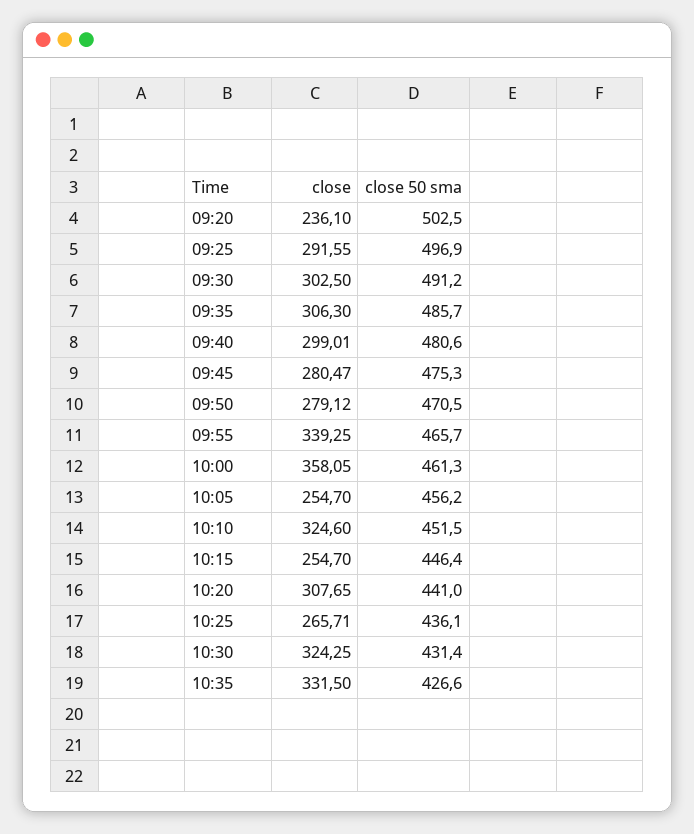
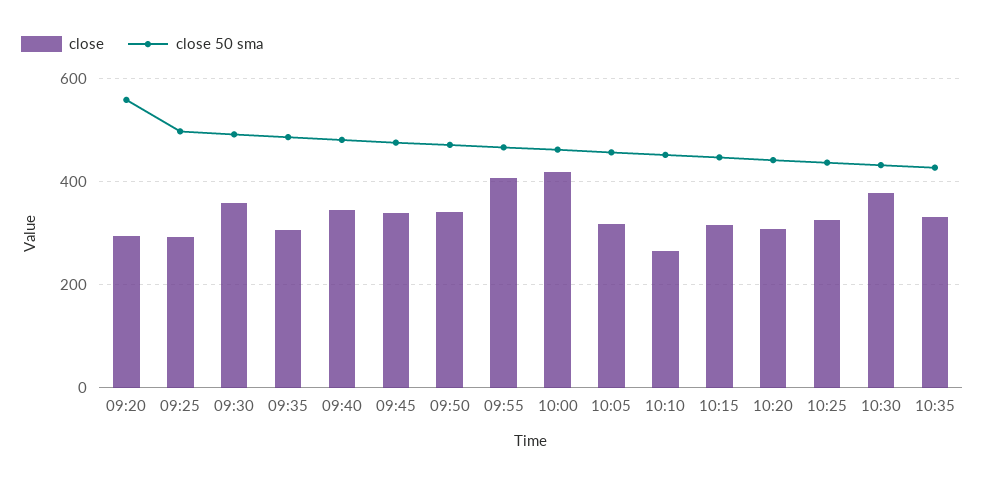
  {
    "close": {
-     "09:20": 236.1,
+     "09:20": 300,
      "09:25": 291.55,
-     "09:30": 302.5,
+     "09:30": 360,
      "09:35": 306.3,
-     "09:40": 299.01,
+     "09:40": 340,
-     "09:45": 280.47,
+     "09:45": 340,
-     "09:50": 279.12,
+     "09:50": 340,
-     "09:55": 339.25,
+     "09:55": 400,
-     "10:00": 358.05,
+     "10:00": 420,
-     "10:05": 254.7,
+     "10:05": 320,
-     "10:10": 324.6,
+     "10:10": 260,
-     "10:15": 254.7,
+     "10:15": 320,
      "10:20": 307.65,
-     "10:25": 265.71,
+     "10:25": 320,
-     "10:30": 324.25,
+     "10:30": 380,
      "10:35": 331.5
    },
    "close 50 sma": {
-     "09:20": 502.5,
+     "09:20": 560,
      "09:25": 496.9,
      "09:30": 491.2,
      "09:35": 485.7,
      "09:40": 480.6,
      "09:45": 475.3,
      "09:50": 470.5,
      "09:55": 465.7,
      "10:00": 461.3,
      "10:05": 456.2,
      "10:10": 451.5,
      "10:15": 446.4,
      "10:20": 441,
      "10:25": 436.1,
      "10:30": 431.4,
      "10:35": 426.6
    }
  }

